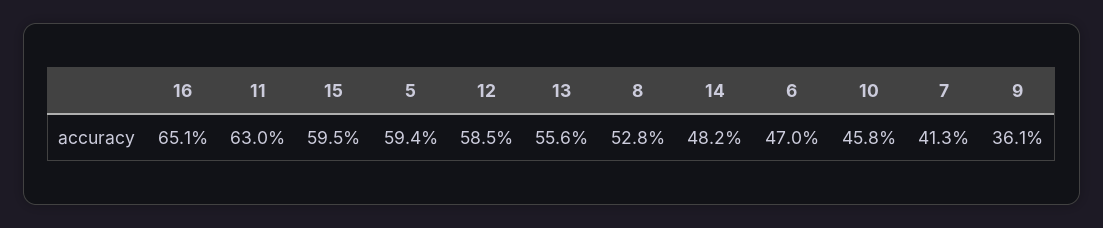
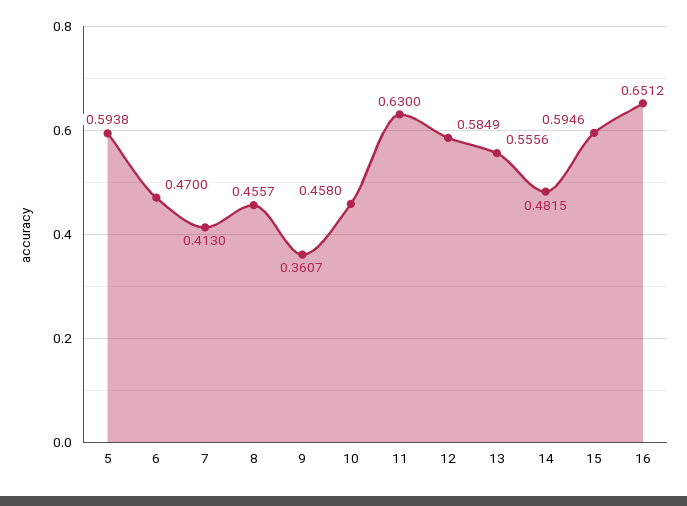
  {
    "16": 0.6512,
    "11": 0.63,
    "15": 0.5946,
    "5": 0.5938,
    "12": 0.5849,
    "13": 0.5556,
-   "8": 0.528,
+   "8": 0.4557,
    "14": 0.4815,
    "6": 0.47,
    "10": 0.458,
    "7": 0.413,
    "9": 0.3607
  }

